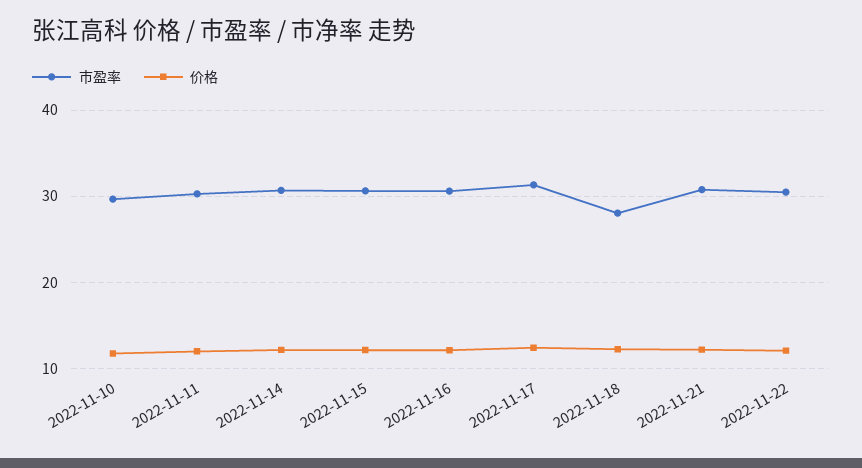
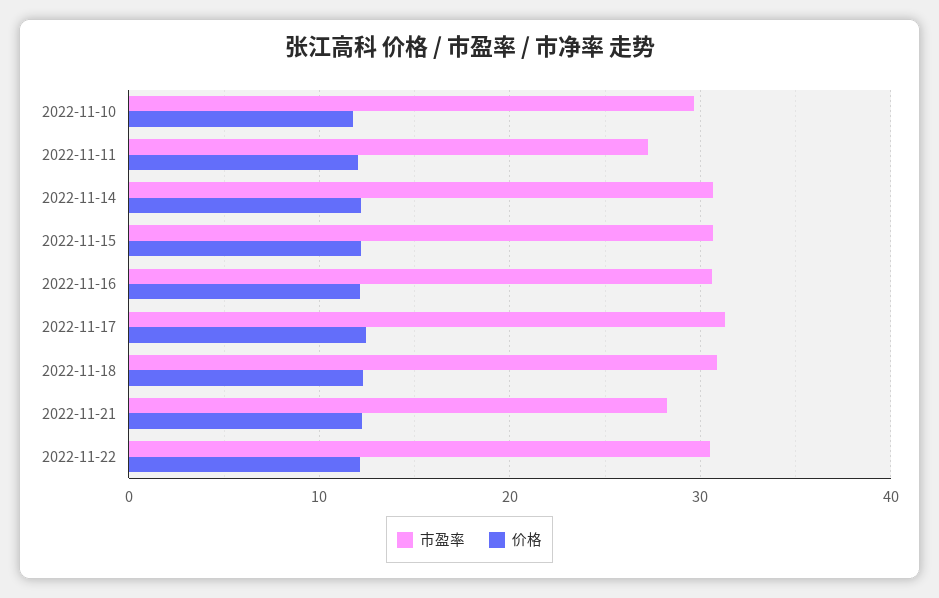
  {
    "市盈率": {
      "2022-11-10": 30,
-     "2022-11-11": 30,
+     "2022-11-11": 27,
      "2022-11-14": 31,
      "2022-11-15": 31,
      "2022-11-16": 31,
      "2022-11-17": 31,
-     "2022-11-18": 28,
+     "2022-11-18": 31,
-     "2022-11-21": 31,
+     "2022-11-21": 28,
      "2022-11-22": 30
    },
    "价格": {
      "2022-11-10": 12,
      "2022-11-11": 12,
      "2022-11-14": 12,
      "2022-11-15": 12,
      "2022-11-16": 12,
      "2022-11-17": 12,
      "2022-11-18": 12,
      "2022-11-21": 12,
      "2022-11-22": 12
    }
  }

